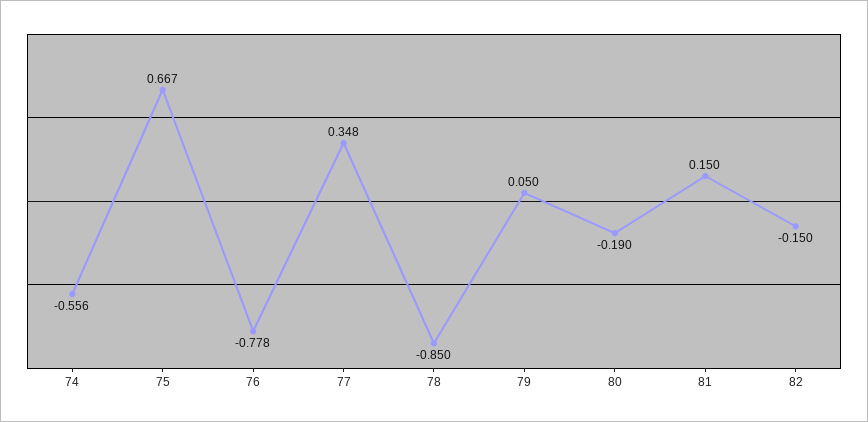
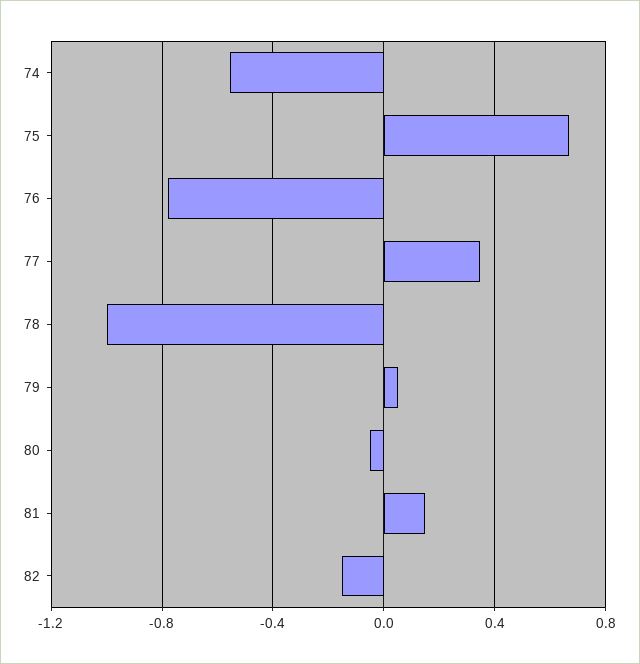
  {
    "74": -0.556,
    "75": 0.667,
    "76": -0.778,
    "77": 0.348,
-   "78": -0.85,
+   "78": -1,
    "79": 0.05,
-   "80": -0.19,
+   "80": -0.05,
    "81": 0.15,
    "82": -0.15
  }

